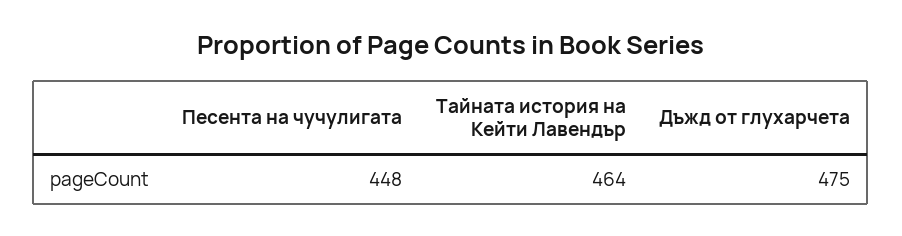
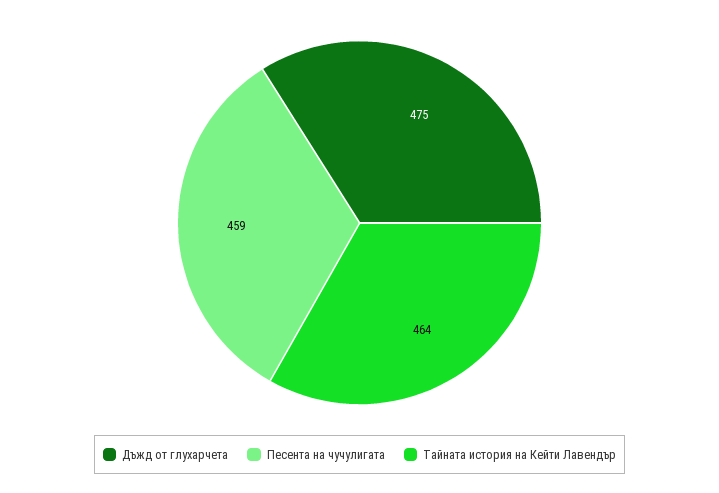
  {
-   "Песента на чучулигата": 448,
+   "Песента на чучулигата": 459,
    "Тайната история на Кейти Лавендър": 464,
    "Дъжд от глухарчета": 475
  }

